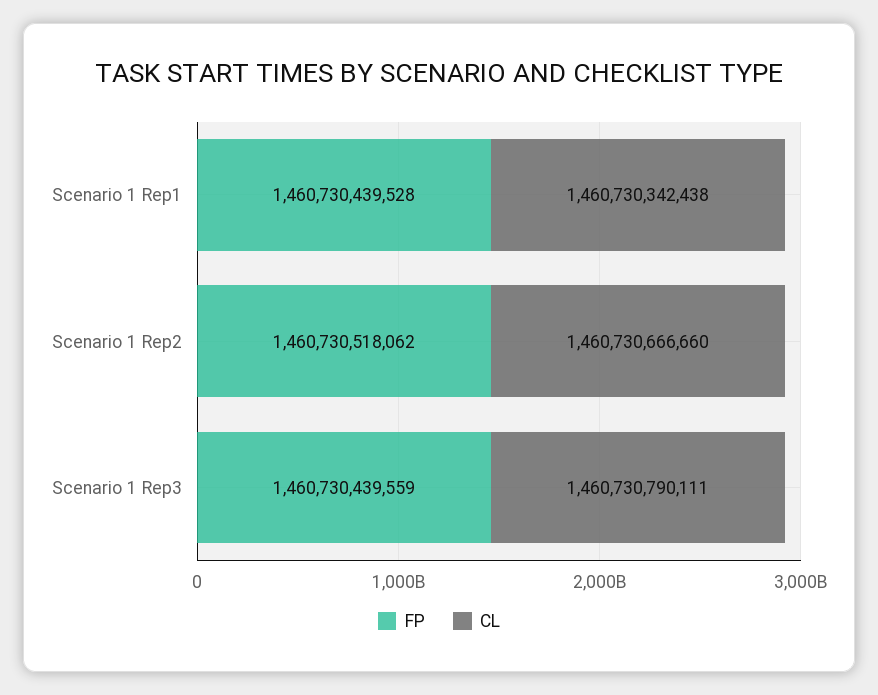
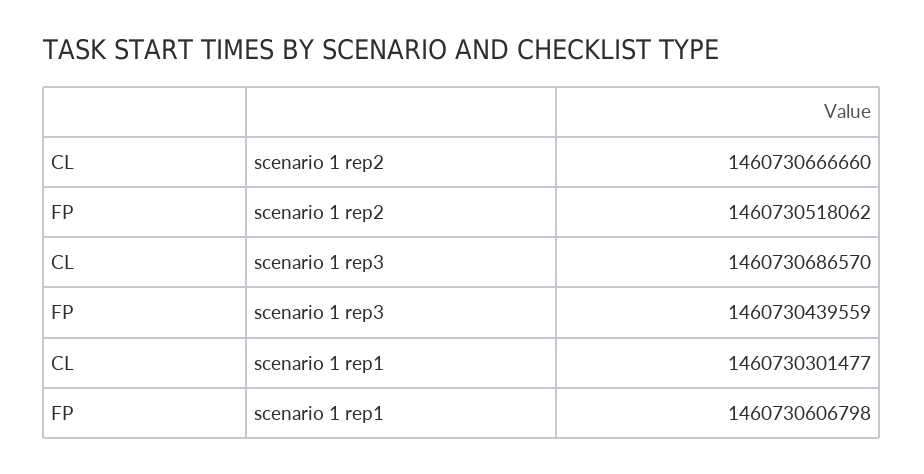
  {
    "FP": {
-     "Scenario 1 Rep1": 1460730439528,
+     "Scenario 1 Rep1": 1460730606798,
      "Scenario 1 Rep2": 1460730518062,
      "Scenario 1 Rep3": 1460730439559
    },
    "CL": {
-     "Scenario 1 Rep1": 1460730342438,
+     "Scenario 1 Rep1": 1460730301477,
      "Scenario 1 Rep2": 1460730666660,
-     "Scenario 1 Rep3": 1460730790111
+     "Scenario 1 Rep3": 1460730686570
    }
  }

